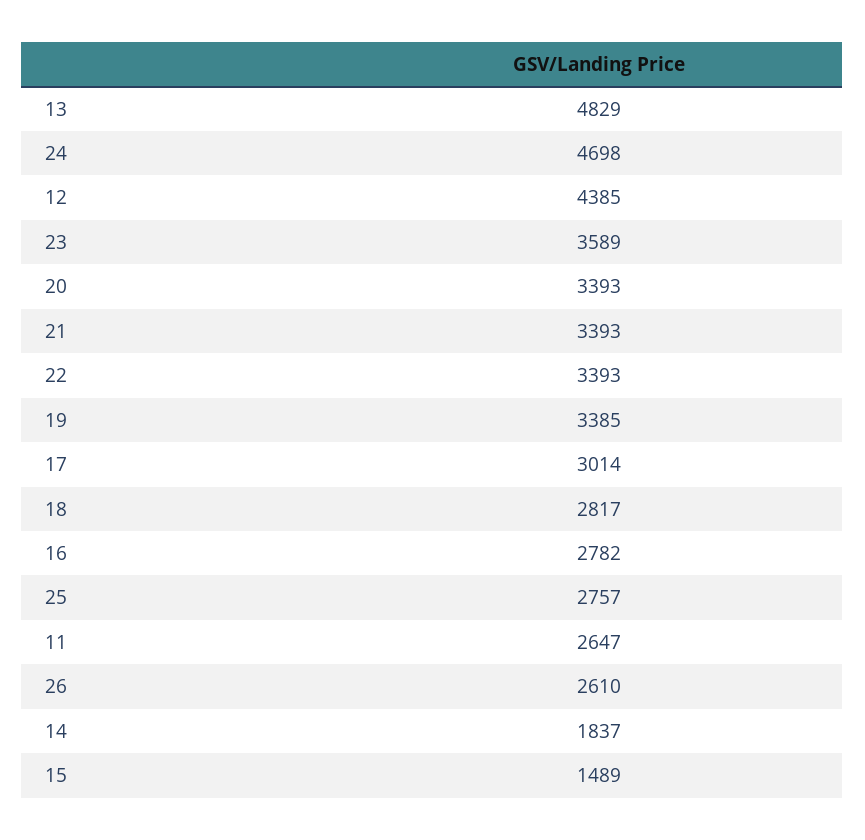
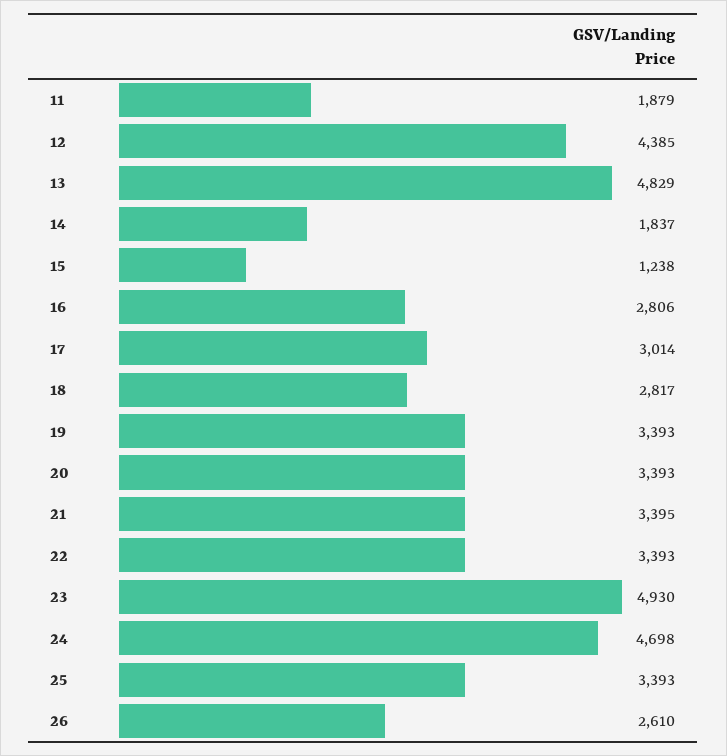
  {
    "13": 4829,
    "24": 4698,
    "12": 4385,
-   "23": 3589,
+   "23": 4930,
    "20": 3393,
-   "21": 3393,
+   "21": 3395,
    "22": 3393,
-   "19": 3385,
+   "19": 3393,
    "17": 3014,
    "18": 2817,
-   "16": 2782,
+   "16": 2806,
-   "25": 2757,
+   "25": 3393,
-   "11": 2647,
+   "11": 1879,
    "26": 2610,
    "14": 1837,
-   "15": 1489
+   "15": 1238
  }

